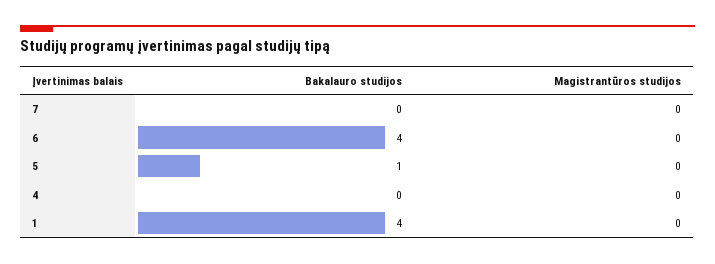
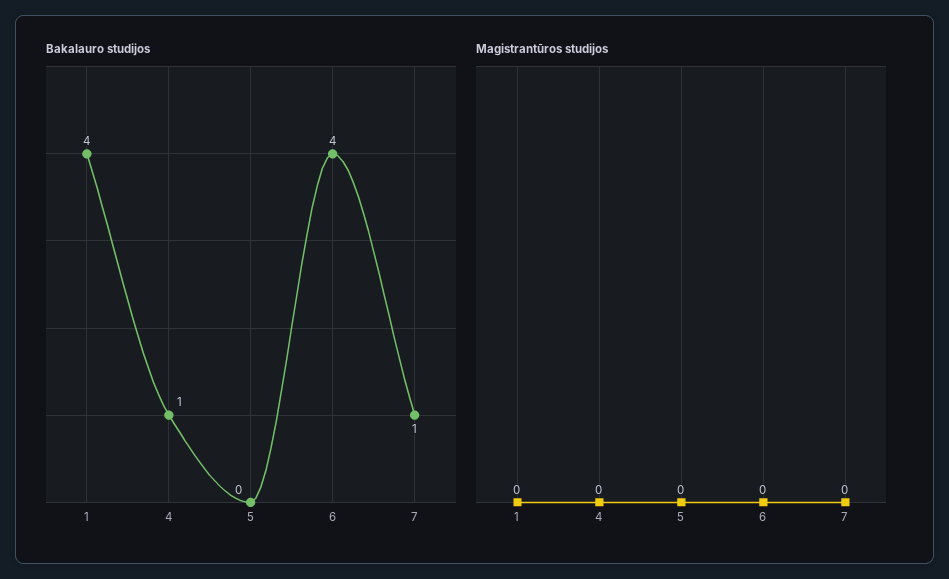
  {
    "Bakalauro studijos": {
-     "7": 0,
+     "7": 1,
      "6": 4,
-     "5": 1,
+     "5": 0,
-     "4": 0,
+     "4": 1,
      "1": 4
    },
    "Magistrantūros studijos": {
      "7": 0,
      "6": 0,
      "5": 0,
      "4": 0,
      "1": 0
    }
  }

